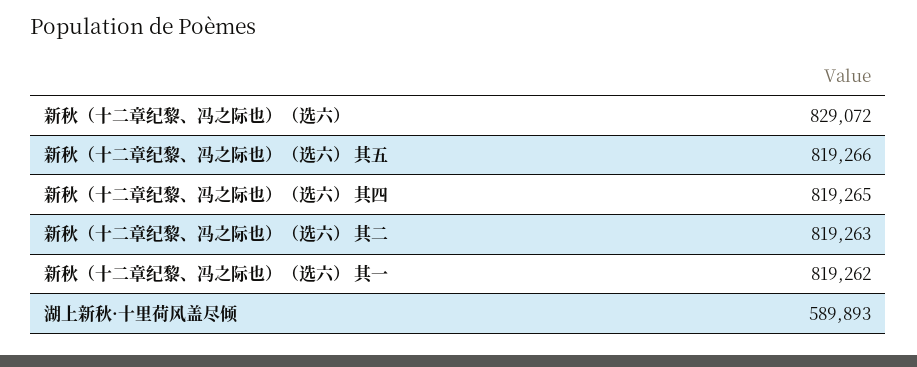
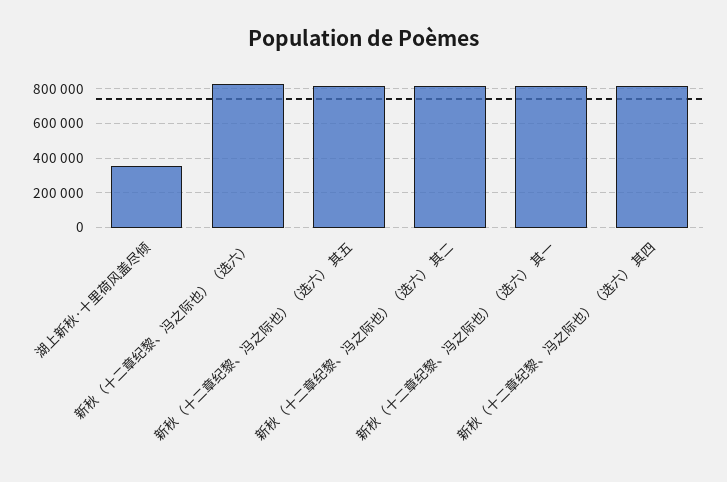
  {
    "新秋（十二章纪黎、冯之际也）（选六）": 829072,
    "新秋（十二章纪黎、冯之际也）（选六） 其五": 819266,
    "新秋（十二章纪黎、冯之际也）（选六） 其四": 819265,
    "新秋（十二章纪黎、冯之际也）（选六） 其二": 819263,
    "新秋（十二章纪黎、冯之际也）（选六） 其一": 819262,
-   "湖上新秋·十里荷风盖尽倾": 589893
+   "湖上新秋·十里荷风盖尽倾": 350000
  }

